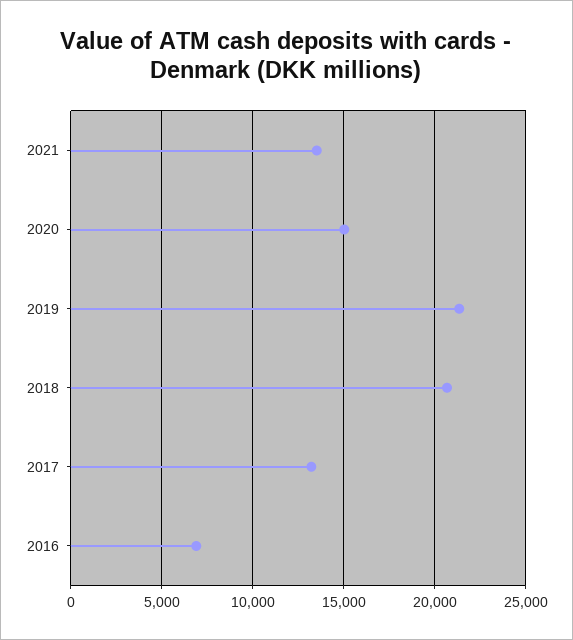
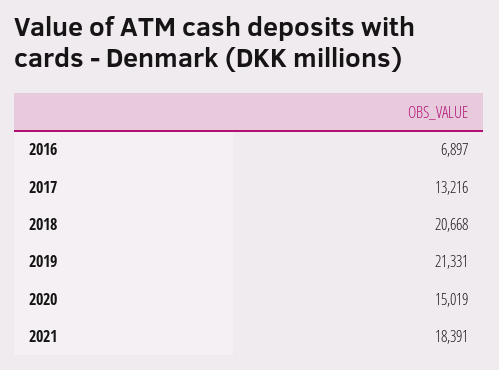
  {
-   "2021": 13500,
+   "2021": 18391,
    "2020": 15019,
    "2019": 21331,
    "2018": 20668,
    "2017": 13216,
    "2016": 6897
  }

